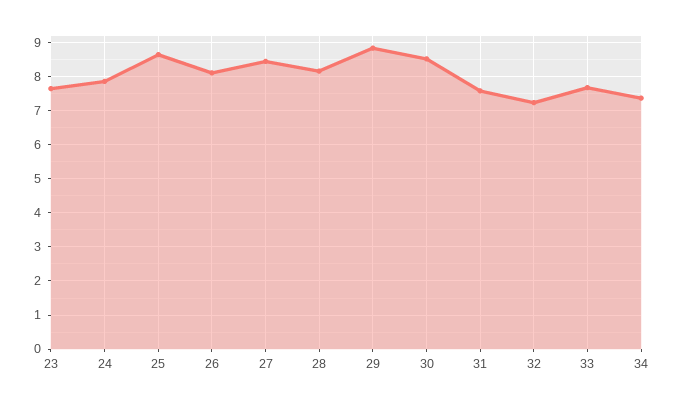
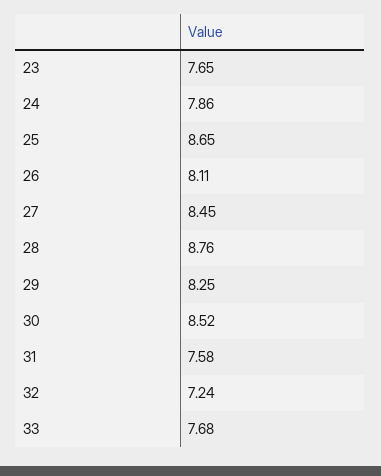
  {
    "23": 7.65,
    "24": 7.86,
    "25": 8.65,
    "26": 8.11,
    "27": 8.45,
-   "28": 8.2,
+   "28": 8.76,
-   "29": 8.8,
+   "29": 8.25,
    "30": 8.52,
    "31": 7.58,
    "32": 7.24,
-   "33": 7.68,
+   "33": 7.68
-   "34": 7.4
  }

